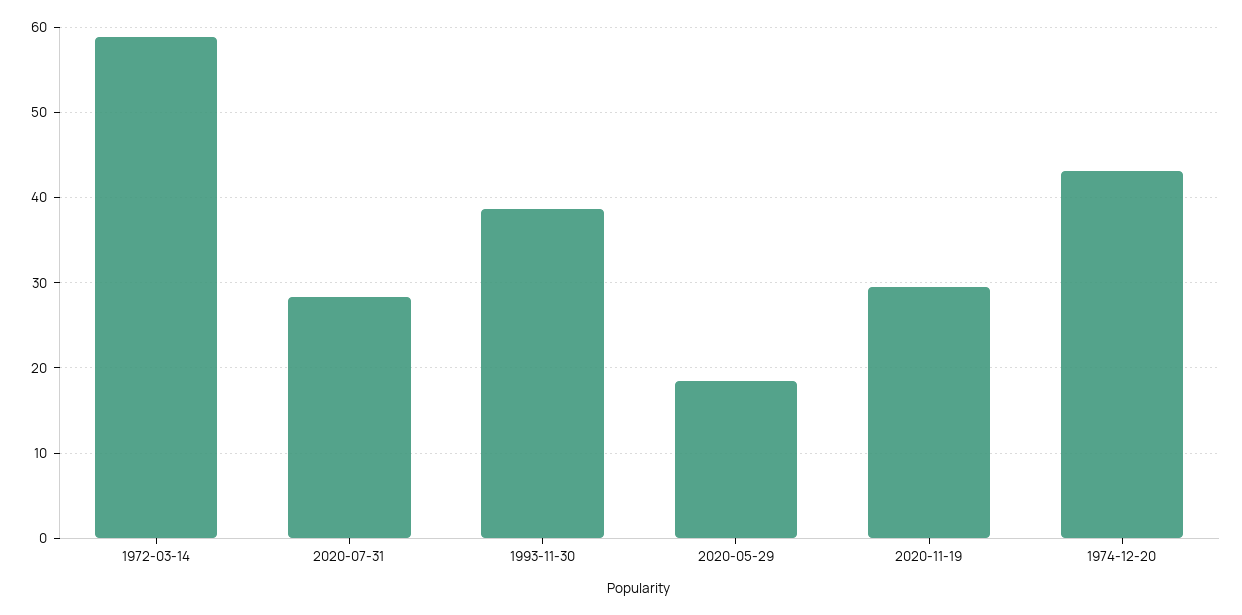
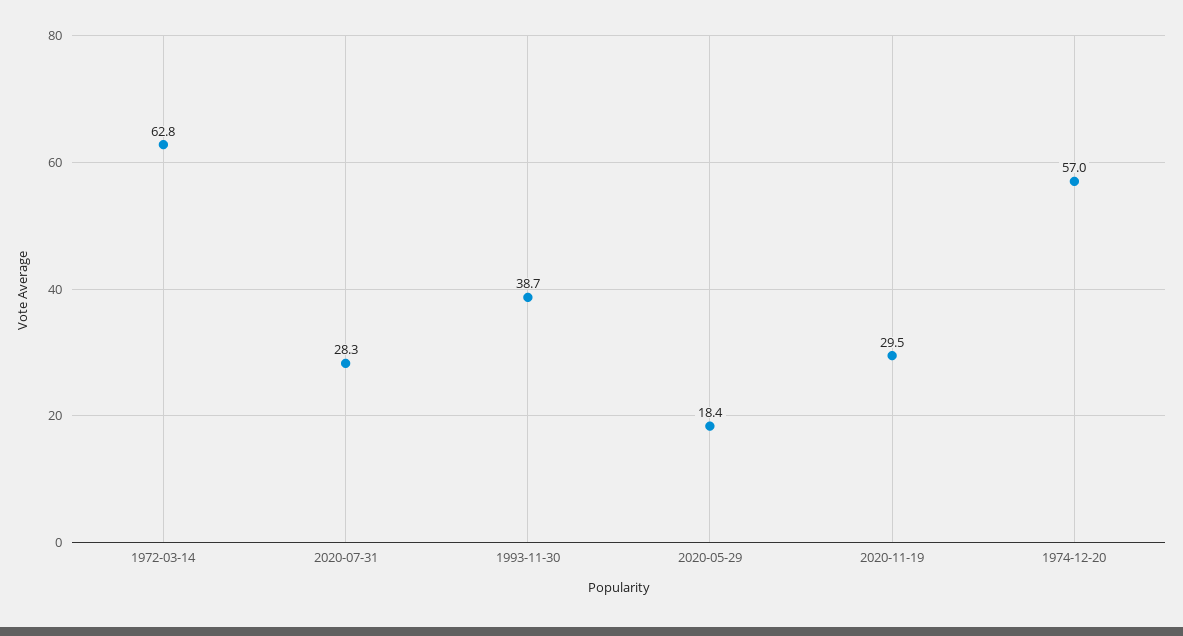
  {
-   "1972-03-14": 59,
+   "1972-03-14": 62.8,
    "2020-07-31": 28.3,
    "1993-11-30": 38.7,
    "2020-05-29": 18.4,
    "2020-11-19": 29.5,
-   "1974-12-20": 43
+   "1974-12-20": 57
  }

